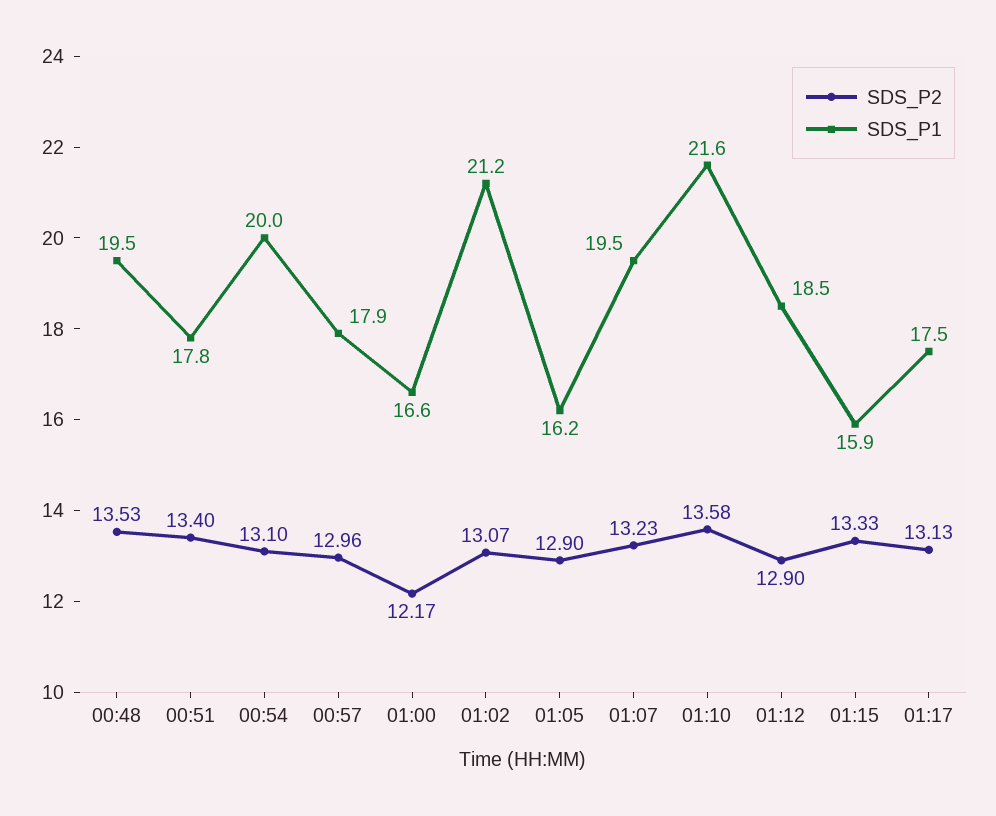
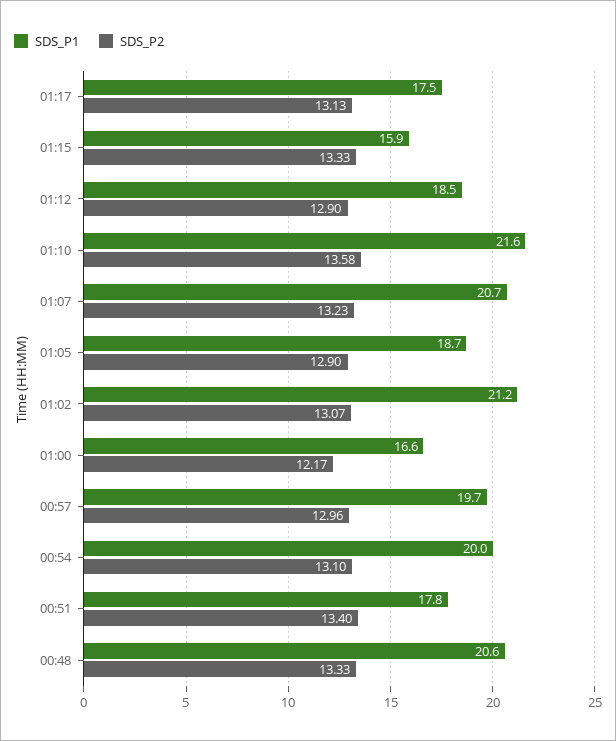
  {
    "SDS_P2": {
-     "00:48": 13.53,
+     "00:48": 13.33,
      "00:51": 13.4,
      "00:54": 13.1,
      "00:57": 12.96,
      "01:00": 12.17,
      "01:02": 13.07,
      "01:05": 12.9,
      "01:07": 13.23,
      "01:10": 13.58,
      "01:12": 12.9,
      "01:15": 13.33,
      "01:17": 13.13
    },
    "SDS_P1": {
-     "00:48": 19.5,
+     "00:48": 20.6,
      "00:51": 17.8,
      "00:54": 20,
-     "00:57": 17.9,
+     "00:57": 19.7,
      "01:00": 16.6,
      "01:02": 21.2,
-     "01:05": 16.2,
+     "01:05": 18.7,
-     "01:07": 19.5,
+     "01:07": 20.7,
      "01:10": 21.6,
      "01:12": 18.5,
      "01:15": 15.9,
      "01:17": 17.5
    }
  }

